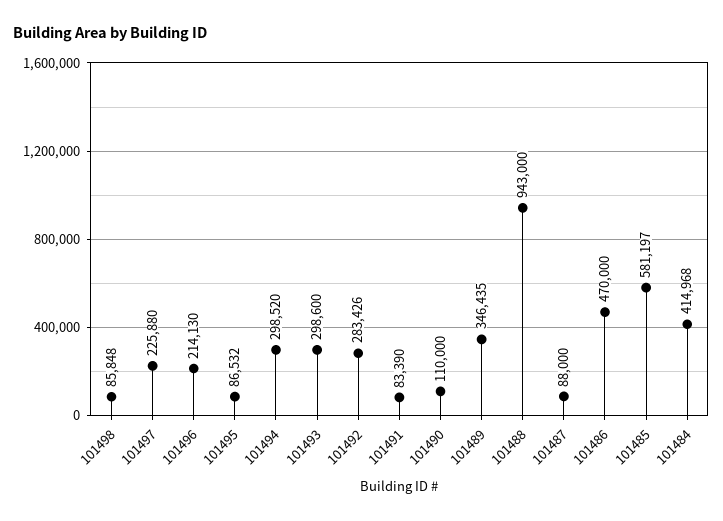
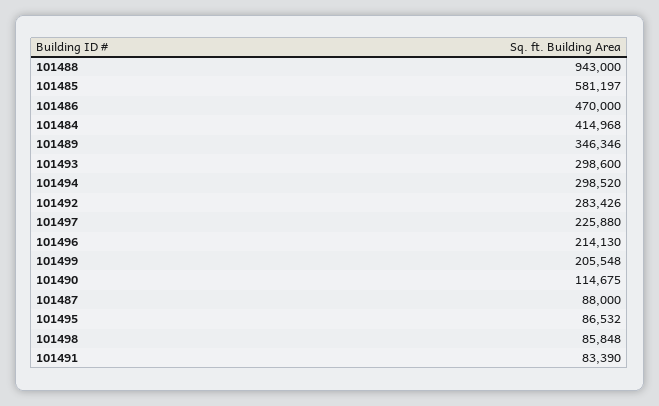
  {
    "101498": 85848,
    "101497": 225880,
    "101496": 214130,
    "101495": 86532,
    "101494": 298520,
    "101493": 298600,
    "101492": 283426,
    "101491": 83390,
-   "101490": 110000,
+   "101490": 114675,
-   "101489": 346435,
+   "101489": 346346,
    "101488": 943000,
    "101487": 88000,
    "101486": 470000,
    "101485": 581197,
-   "101484": 414968
+   "101484": 414968,
+   "101499": 205548
  }

